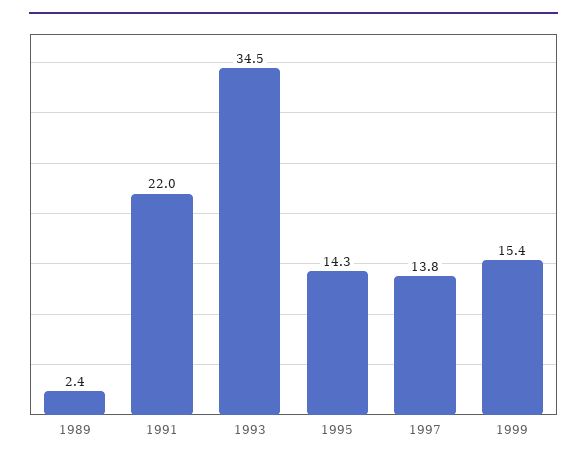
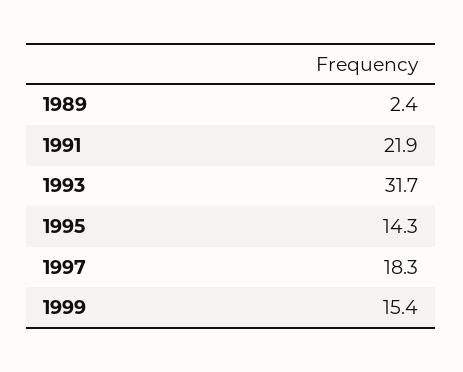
  {
    "1989": 2.4,
-   "1991": 22,
+   "1991": 21.9,
-   "1993": 34.5,
+   "1993": 31.7,
    "1995": 14.3,
-   "1997": 13.8,
+   "1997": 18.3,
    "1999": 15.4
  }

